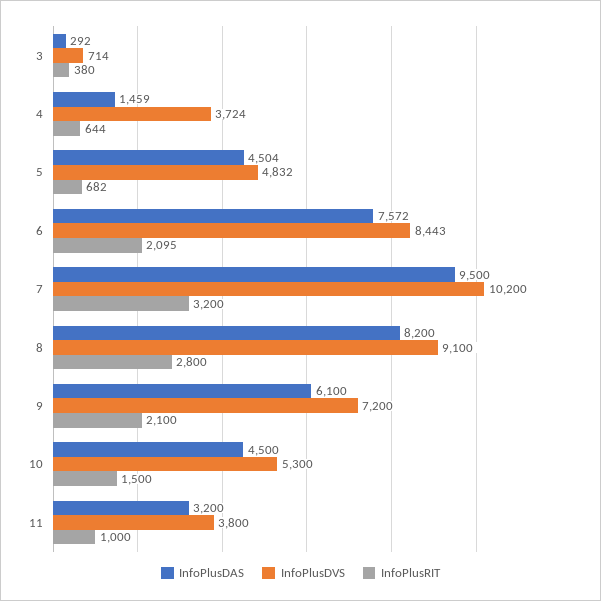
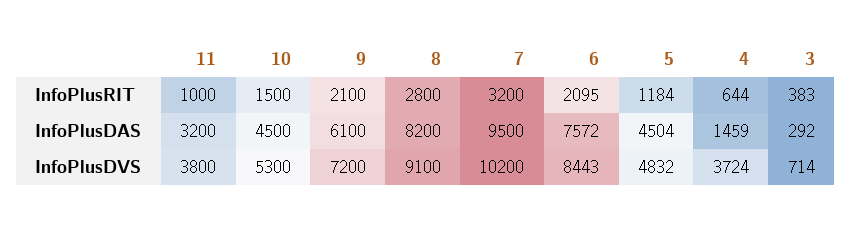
  {
    "InfoPlusDAS": {
      "3": 292,
      "4": 1459,
      "5": 4504,
      "6": 7572,
      "7": 9500,
      "8": 8200,
      "9": 6100,
      "10": 4500,
      "11": 3200
    },
    "InfoPlusDVS": {
      "3": 714,
      "4": 3724,
      "5": 4832,
      "6": 8443,
      "7": 10200,
      "8": 9100,
      "9": 7200,
      "10": 5300,
      "11": 3800
    },
    "InfoPlusRIT": {
-     "3": 380,
+     "3": 383,
      "4": 644,
-     "5": 682,
+     "5": 1184,
      "6": 2095,
      "7": 3200,
      "8": 2800,
      "9": 2100,
      "10": 1500,
      "11": 1000
    }
  }

